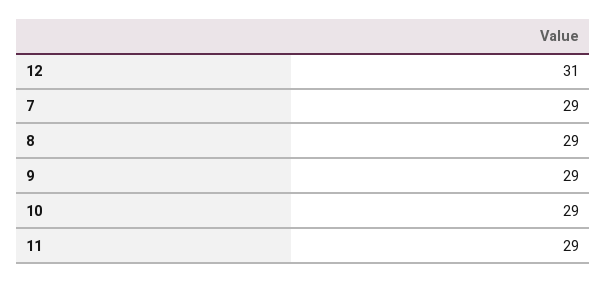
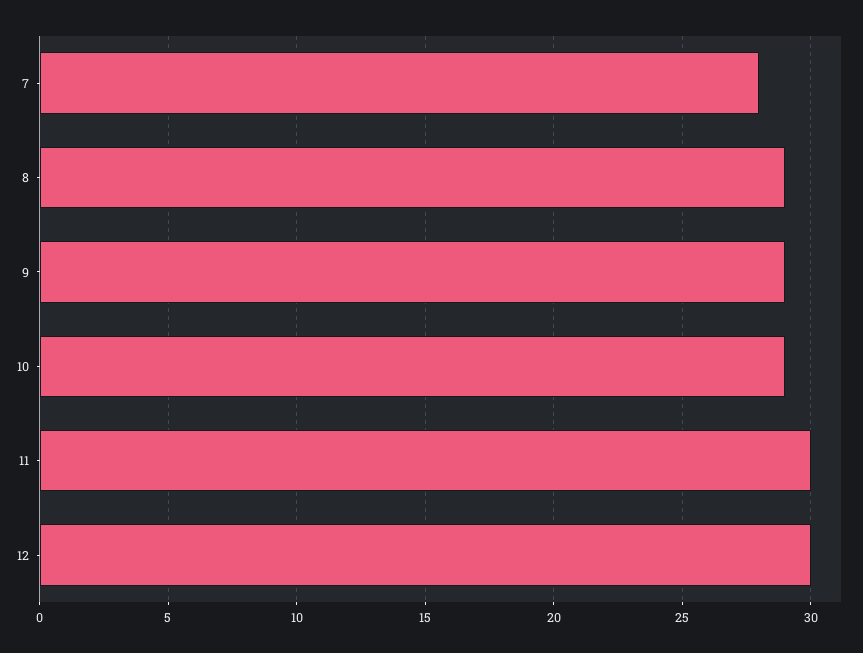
  {
-   "12": 31,
+   "12": 30,
-   "7": 29,
+   "7": 28,
    "8": 29,
    "9": 29,
    "10": 29,
-   "11": 29
+   "11": 30
  }

